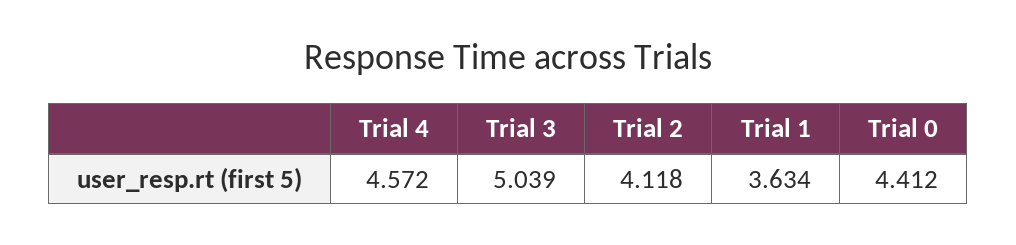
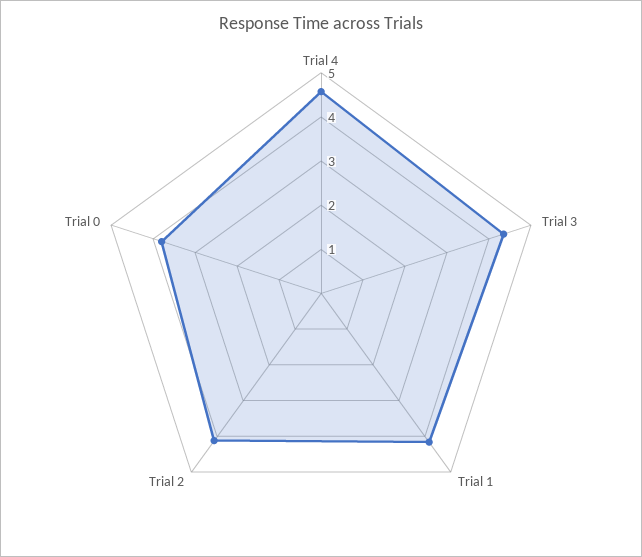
  {
    "Trial 4": 4.572,
-   "Trial 3": 5.039,
+   "Trial 3": 4.4,
    "Trial 2": 4.118,
-   "Trial 1": 3.634,
+   "Trial 1": 4.2,
-   "Trial 0": 4.412
+   "Trial 0": 3.8
  }

